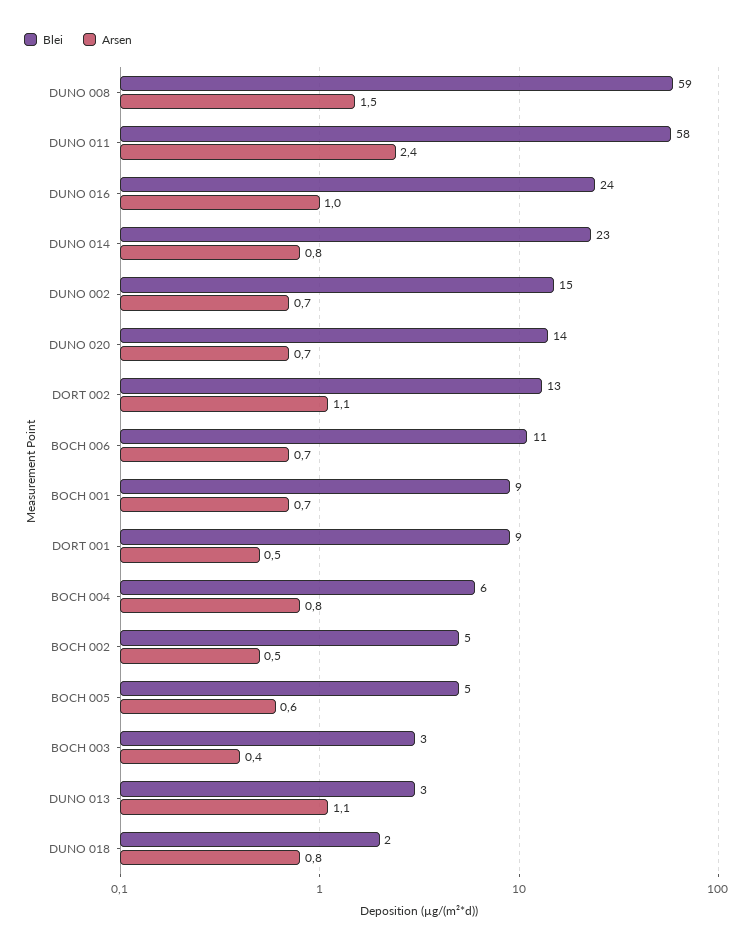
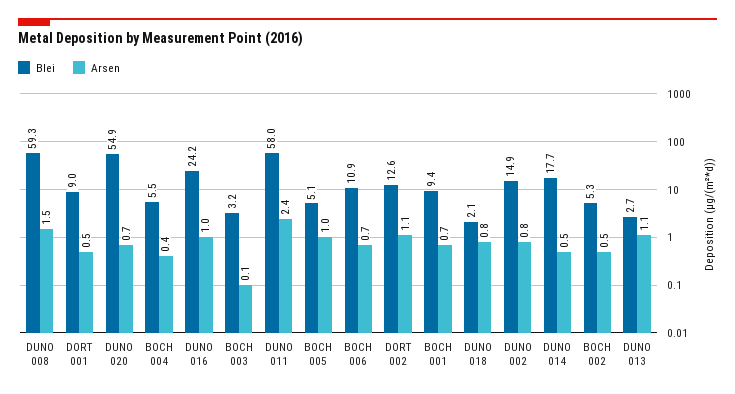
  {
    "Blei": {
      "DUNO 008": 59.3,
      "DUNO 011": 58,
      "DUNO 016": 24.2,
-     "DUNO 014": 23,
+     "DUNO 014": 17.7,
      "DUNO 002": 14.9,
-     "DUNO 020": 14,
+     "DUNO 020": 54.9,
      "DORT 002": 12.6,
      "BOCH 006": 10.9,
      "BOCH 001": 9.4,
      "DORT 001": 9,
      "BOCH 004": 5.5,
      "BOCH 002": 5.3,
      "BOCH 005": 5.1,
      "BOCH 003": 3.2,
      "DUNO 013": 2.7,
      "DUNO 018": 2.1
    },
    "Arsen": {
      "DUNO 008": 1.5,
      "DUNO 011": 2.4,
      "DUNO 016": 1,
-     "DUNO 014": 0.8,
+     "DUNO 014": 0.5,
-     "DUNO 002": 0.7,
+     "DUNO 002": 0.8,
      "DUNO 020": 0.7,
      "DORT 002": 1.1,
      "BOCH 006": 0.7,
      "BOCH 001": 0.7,
      "DORT 001": 0.5,
-     "BOCH 004": 0.8,
+     "BOCH 004": 0.4,
      "BOCH 002": 0.5,
-     "BOCH 005": 0.6,
+     "BOCH 005": 1,
-     "BOCH 003": 0.4,
+     "BOCH 003": 0.1,
      "DUNO 013": 1.1,
      "DUNO 018": 0.8
    }
  }

